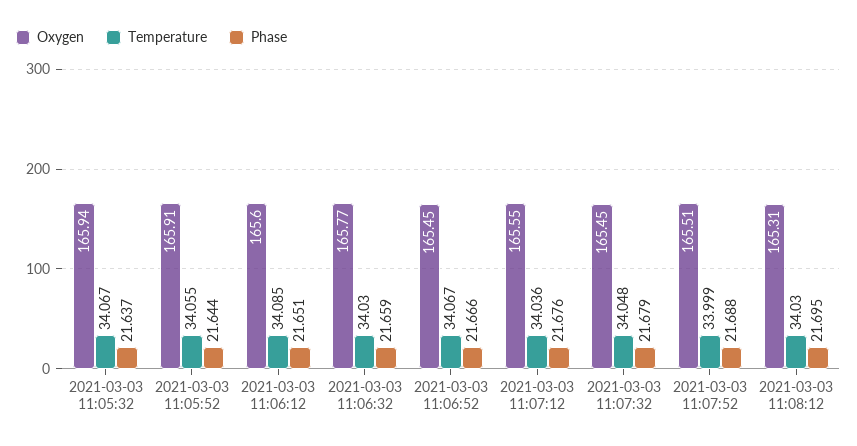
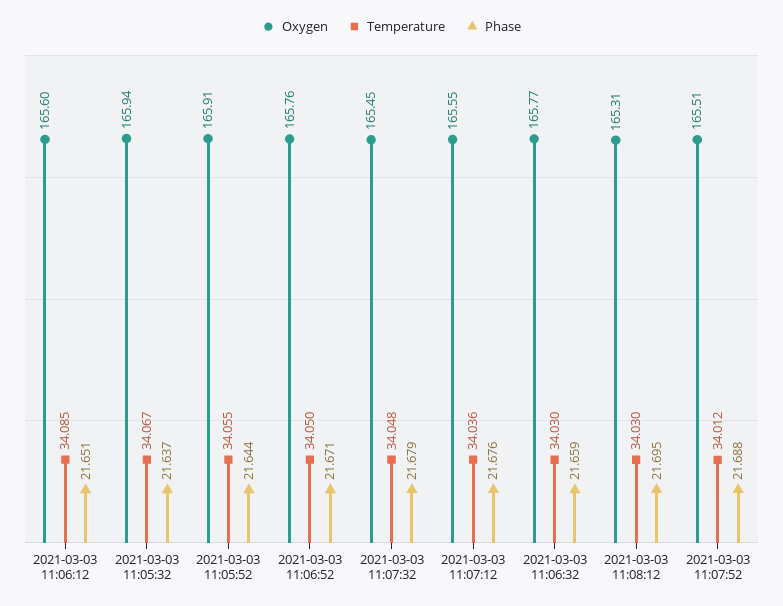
  {
    "Oxygen": {
      "2021-03-03 11:05:32": 165.94,
      "2021-03-03 11:05:52": 165.91,
      "2021-03-03 11:06:12": 165.6,
      "2021-03-03 11:06:32": 165.77,
-     "2021-03-03 11:06:52": 165.45,
+     "2021-03-03 11:06:52": 165.76,
      "2021-03-03 11:07:12": 165.55,
      "2021-03-03 11:07:32": 165.45,
      "2021-03-03 11:07:52": 165.51,
      "2021-03-03 11:08:12": 165.31
    },
    "Temperature": {
      "2021-03-03 11:05:32": 34.067,
      "2021-03-03 11:05:52": 34.055,
      "2021-03-03 11:06:12": 34.085,
      "2021-03-03 11:06:32": 34.03,
-     "2021-03-03 11:06:52": 34.067,
+     "2021-03-03 11:06:52": 34.05,
      "2021-03-03 11:07:12": 34.036,
      "2021-03-03 11:07:32": 34.048,
-     "2021-03-03 11:07:52": 33.999,
+     "2021-03-03 11:07:52": 34.012,
      "2021-03-03 11:08:12": 34.03
    },
    "Phase": {
      "2021-03-03 11:05:32": 21.637,
      "2021-03-03 11:05:52": 21.644,
      "2021-03-03 11:06:12": 21.651,
      "2021-03-03 11:06:32": 21.659,
-     "2021-03-03 11:06:52": 21.666,
+     "2021-03-03 11:06:52": 21.671,
      "2021-03-03 11:07:12": 21.676,
      "2021-03-03 11:07:32": 21.679,
      "2021-03-03 11:07:52": 21.688,
      "2021-03-03 11:08:12": 21.695
    }
  }

